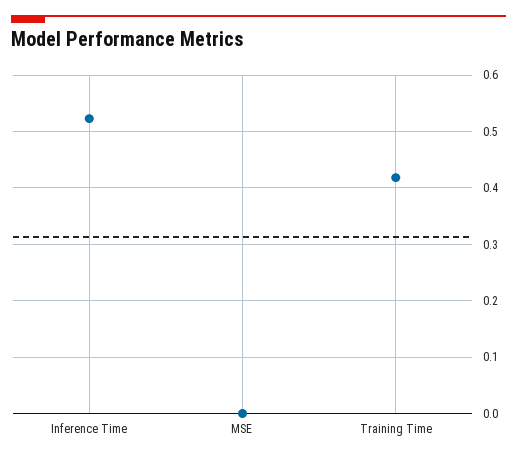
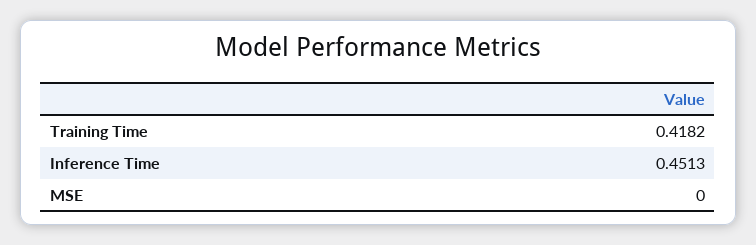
  {
-   "Inference Time": 0.52,
+   "Inference Time": 0.4513,
    "MSE": 0,
    "Training Time": 0.4182
  }

